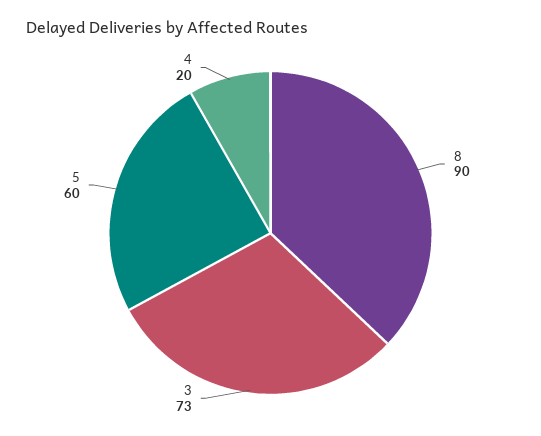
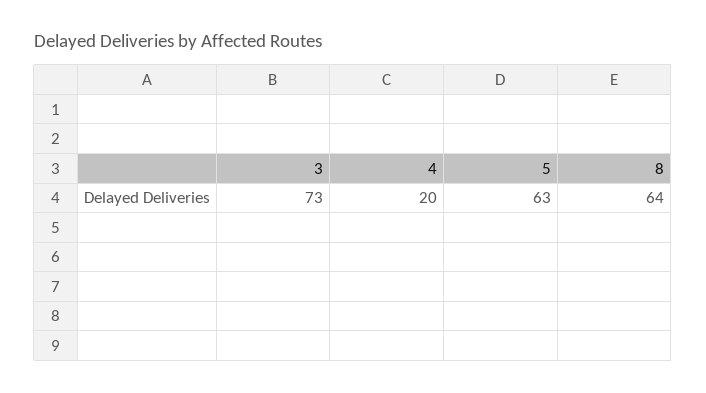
  {
-   "8": 90,
+   "8": 64,
    "3": 73,
-   "5": 60,
+   "5": 63,
    "4": 20
  }

